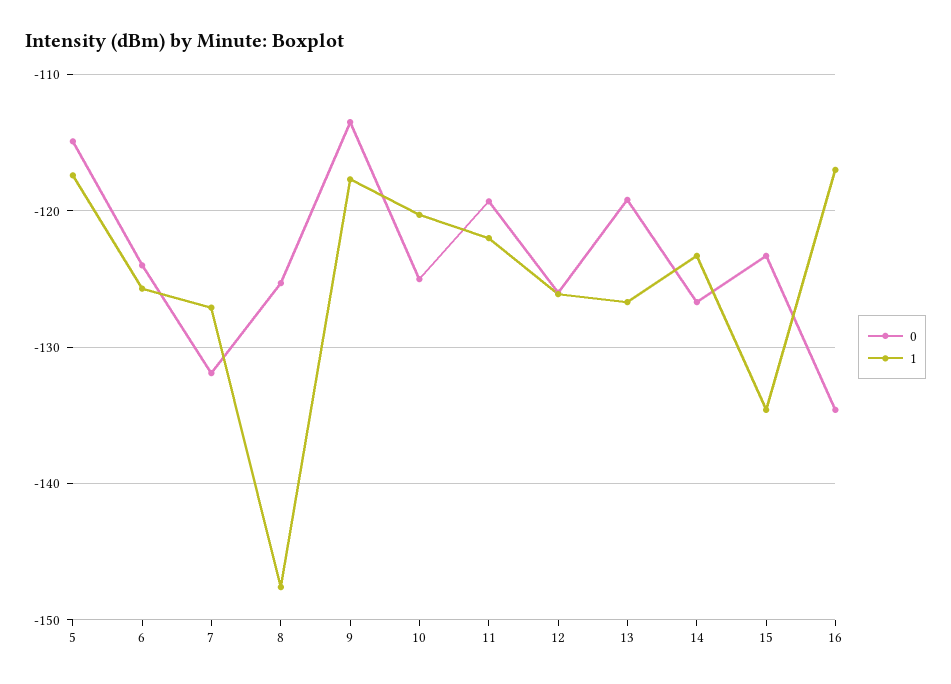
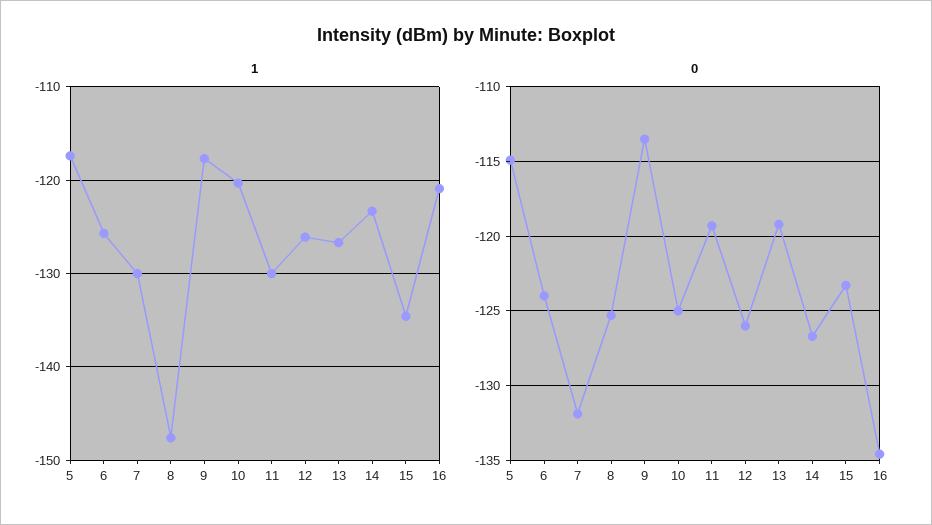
  {
    "0": {
      "5": -115,
      "6": -124,
      "7": -132,
      "8": -125.5,
      "9": -113.5,
      "10": -125,
      "11": -119.5,
      "12": -126,
      "13": -119,
      "14": -126.5,
      "15": -123.5,
      "16": -134.5
    },
    "1": {
      "5": -117,
      "6": -126,
-     "7": -127,
+     "7": -130,
      "8": -148,
      "9": -118,
      "10": -120,
-     "11": -122,
+     "11": -130,
      "12": -126,
      "13": -127,
      "14": -123,
      "15": -135,
-     "16": -117
+     "16": -121
    }
  }

